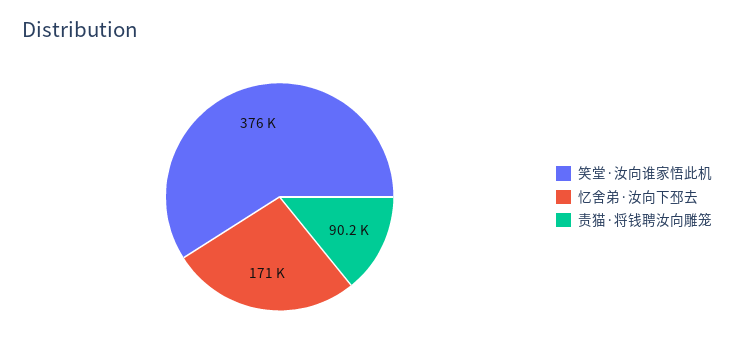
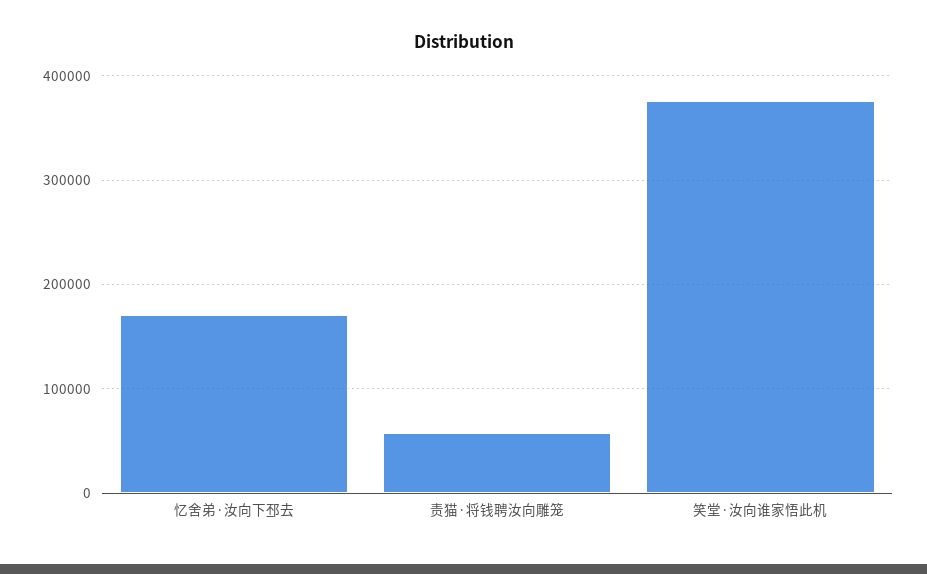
  {
    "笑堂·汝向谁家悟此机": 376000,
    "忆舍弟·汝向下邳去": 171000,
-   "责猫·将钱聘汝向雕笼": 90200
+   "责猫·将钱聘汝向雕笼": 60000
  }

